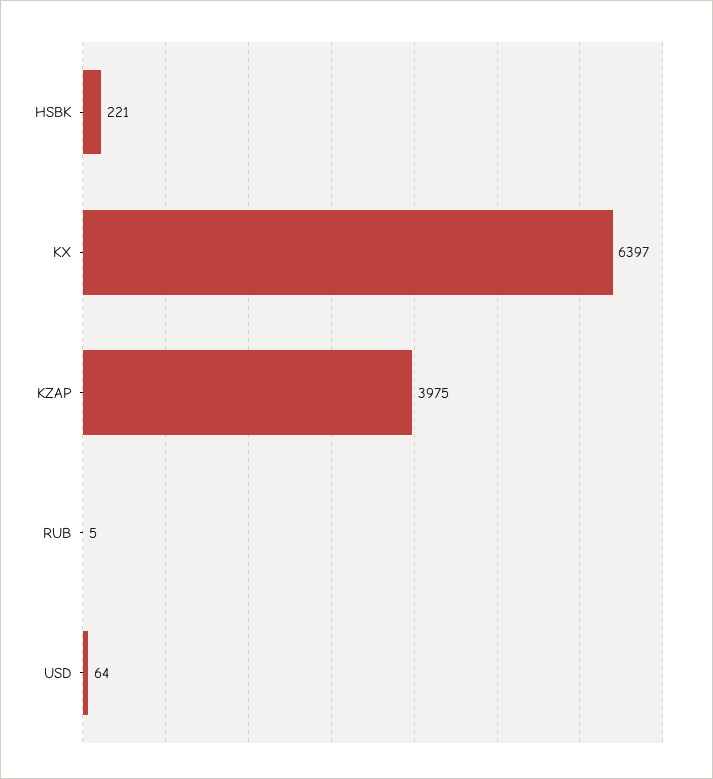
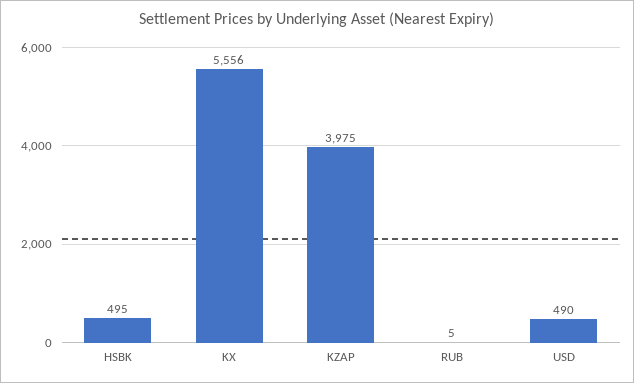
  {
-   "HSBK": 221,
+   "HSBK": 495,
-   "KX": 6397,
+   "KX": 5556,
    "KZAP": 3975,
    "RUB": 5,
-   "USD": 64
+   "USD": 490
  }

